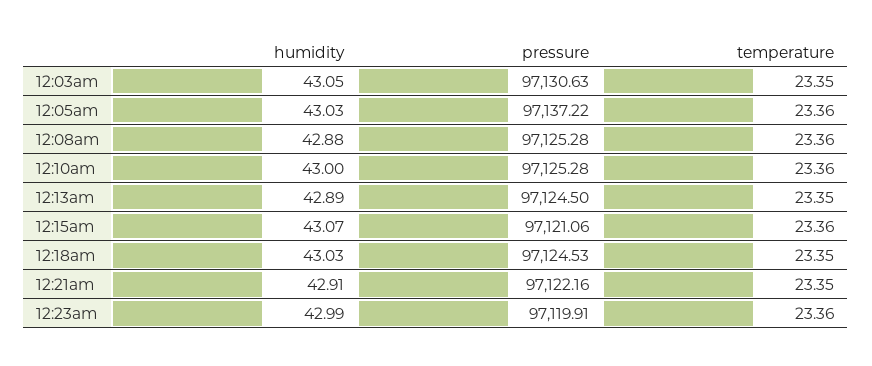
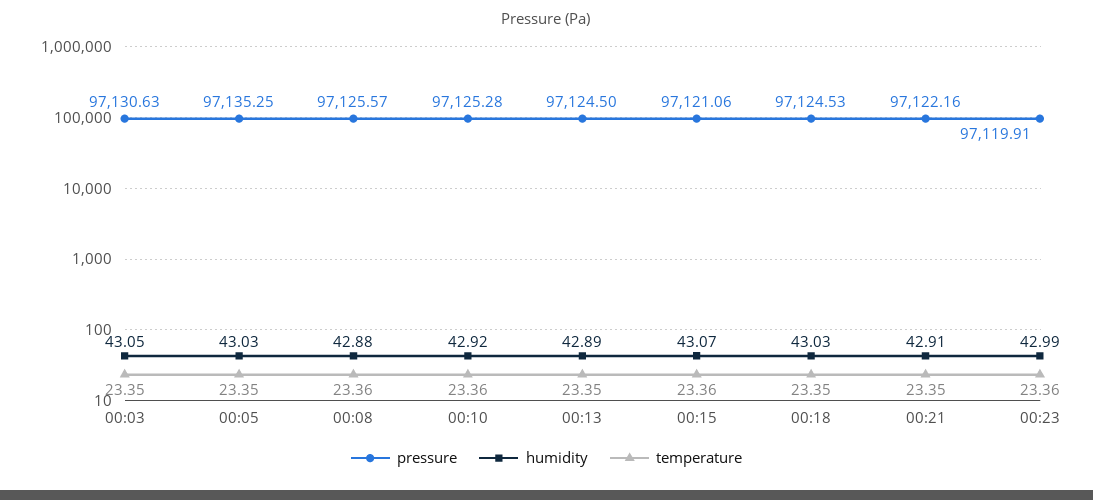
  {
    "humidity": {
      "12:03am": 43.05,
      "12:05am": 43.03,
      "12:08am": 42.88,
-     "12:10am": 43,
+     "12:10am": 42.92,
      "12:13am": 42.89,
      "12:15am": 43.07,
      "12:18am": 43.03,
      "12:21am": 42.91,
      "12:23am": 42.99
    },
    "pressure": {
      "12:03am": 97130.63,
-     "12:05am": 97137.22,
+     "12:05am": 97135.25,
-     "12:08am": 97125.28,
+     "12:08am": 97125.57,
      "12:10am": 97125.28,
      "12:13am": 97124.5,
      "12:15am": 97121.06,
      "12:18am": 97124.53,
      "12:21am": 97122.16,
      "12:23am": 97119.91
    },
    "temperature": {
      "12:03am": 23.35,
-     "12:05am": 23.36,
+     "12:05am": 23.35,
      "12:08am": 23.36,
      "12:10am": 23.36,
      "12:13am": 23.35,
      "12:15am": 23.36,
      "12:18am": 23.35,
      "12:21am": 23.35,
      "12:23am": 23.36
    }
  }

